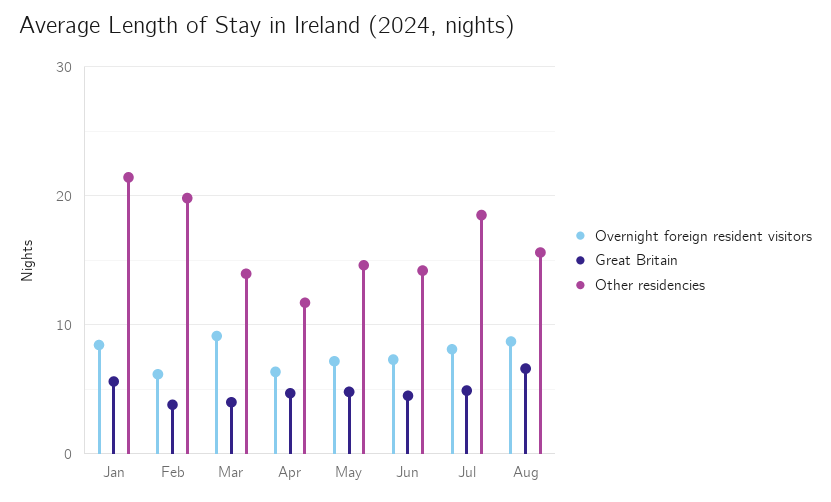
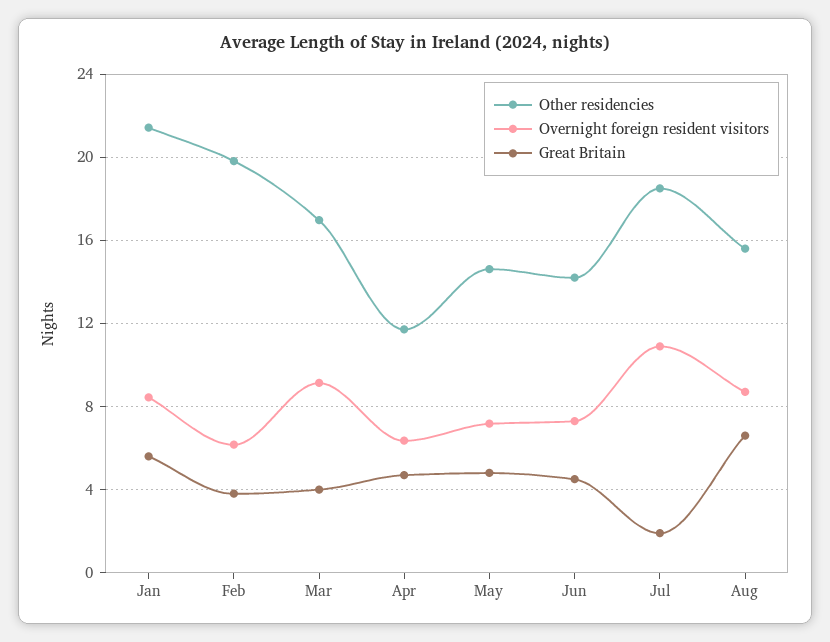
  {
    "Overnight foreign resident visitors": {
      "Jan": 8.5,
      "Feb": 6,
      "Mar": 9,
      "Apr": 6.5,
      "May": 7,
      "Jun": 7.5,
-     "Jul": 8,
+     "Jul": 11,
      "Aug": 8.5
    },
    "Great Britain": {
      "Jan": 5.5,
      "Feb": 4,
      "Mar": 4,
      "Apr": 4.5,
      "May": 5,
      "Jun": 4.5,
-     "Jul": 5,
+     "Jul": 2,
      "Aug": 6.5
    },
    "Other residencies": {
      "Jan": 21.5,
      "Feb": 20,
-     "Mar": 14,
+     "Mar": 17,
      "Apr": 11.5,
      "May": 14.5,
      "Jun": 14,
      "Jul": 18.5,
      "Aug": 15.5
    }
  }

